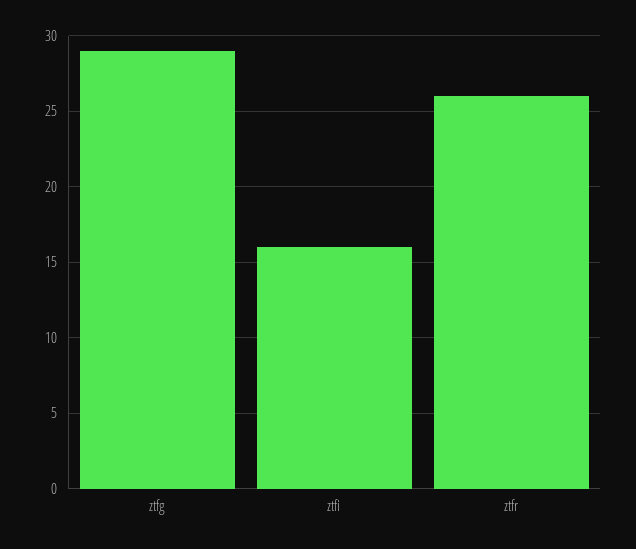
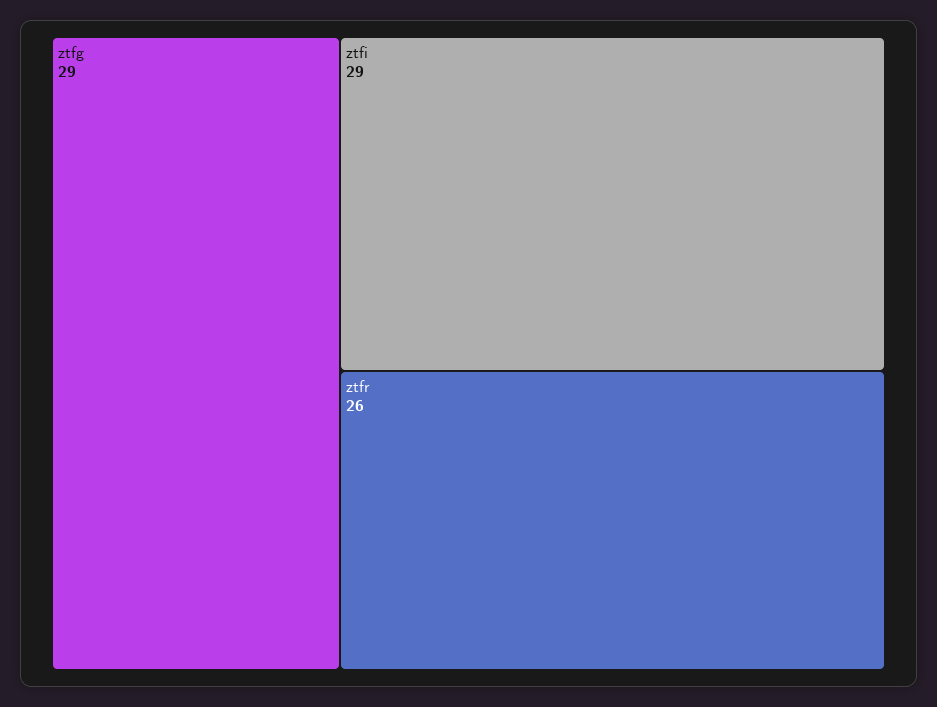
  {
    "ztfg": 29,
-   "ztfi": 16,
+   "ztfi": 29,
    "ztfr": 26
  }

